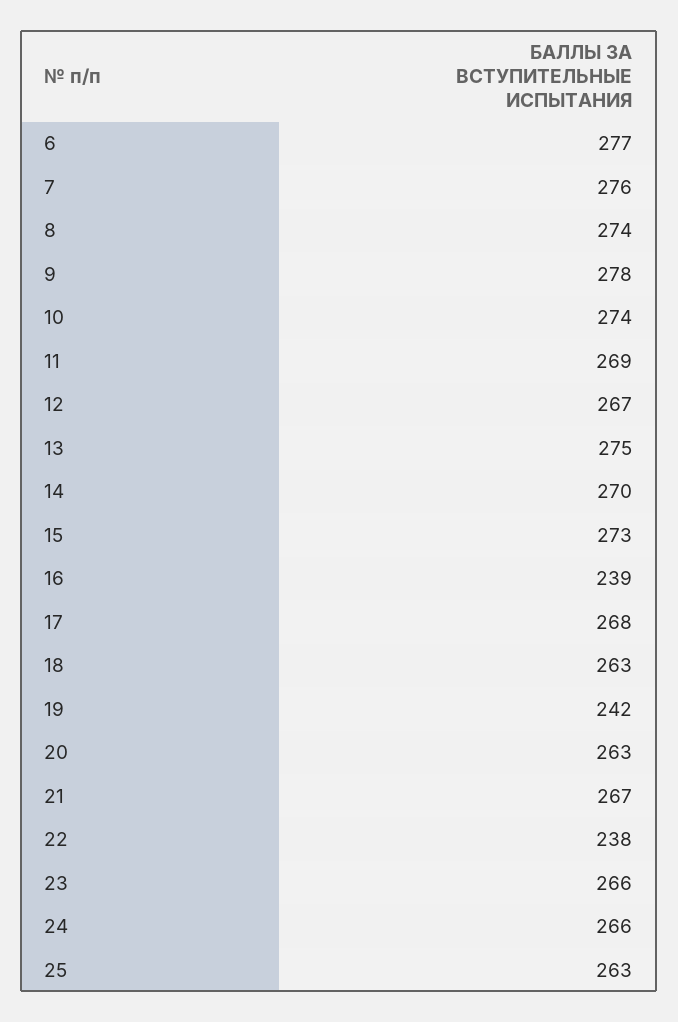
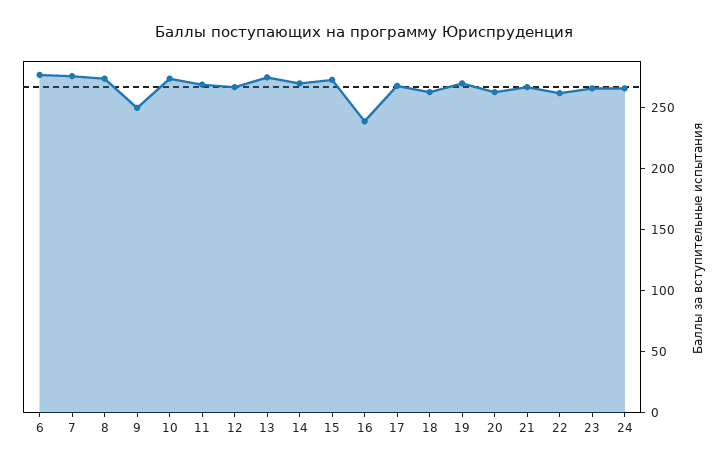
  {
    "6": 277,
    "7": 276,
    "8": 274,
-   "9": 278,
+   "9": 250,
    "10": 274,
    "11": 269,
    "12": 267,
    "13": 275,
    "14": 270,
    "15": 273,
    "16": 239,
    "17": 268,
    "18": 263,
-   "19": 242,
+   "19": 270,
    "20": 263,
    "21": 267,
-   "22": 238,
+   "22": 260,
    "23": 266,
-   "24": 266,
+   "24": 266
-   "25": 263
  }

